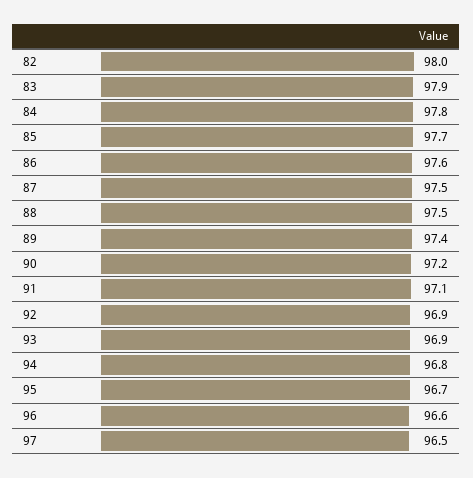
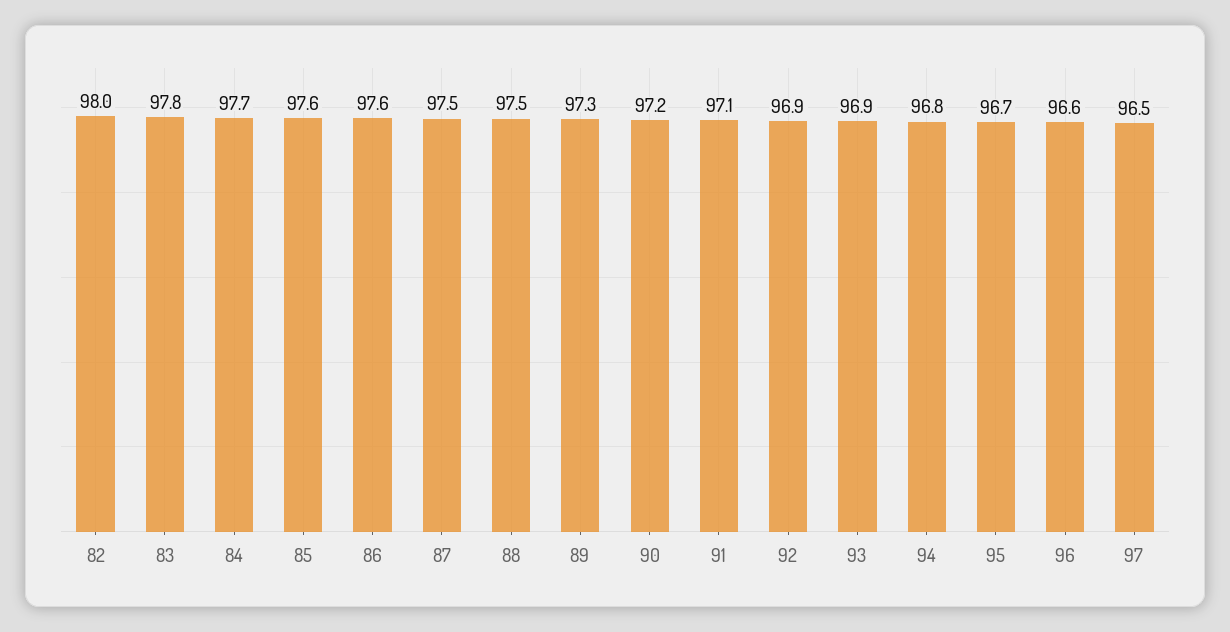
  {
    "82": 98,
-   "83": 97.9,
+   "83": 97.8,
-   "84": 97.8,
+   "84": 97.7,
-   "85": 97.7,
+   "85": 97.6,
    "86": 97.6,
    "87": 97.5,
    "88": 97.5,
-   "89": 97.4,
+   "89": 97.3,
    "90": 97.2,
    "91": 97.1,
    "92": 96.9,
    "93": 96.9,
    "94": 96.8,
    "95": 96.7,
    "96": 96.6,
    "97": 96.5
  }

